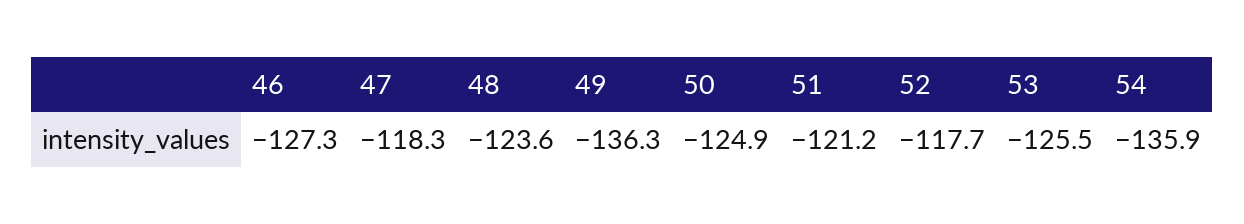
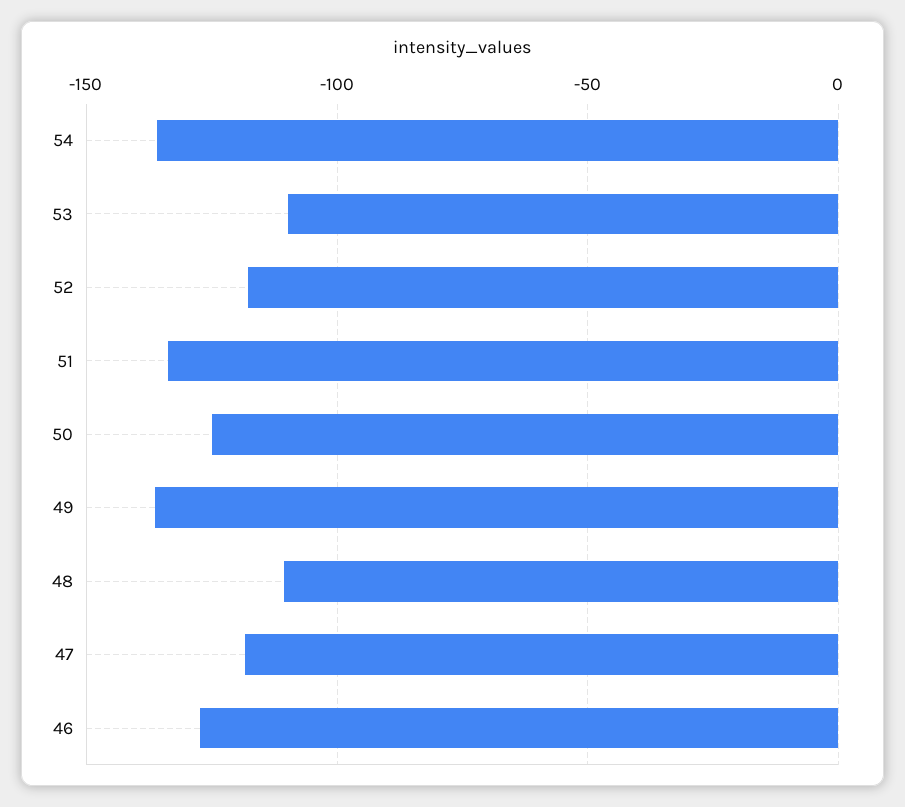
  {
    "46": -127.3,
    "47": -118.3,
-   "48": -123.6,
+   "48": -110,
    "49": -136.3,
    "50": -124.9,
-   "51": -121.2,
+   "51": -135,
    "52": -117.7,
-   "53": -125.5,
+   "53": -110,
    "54": -135.9
  }

